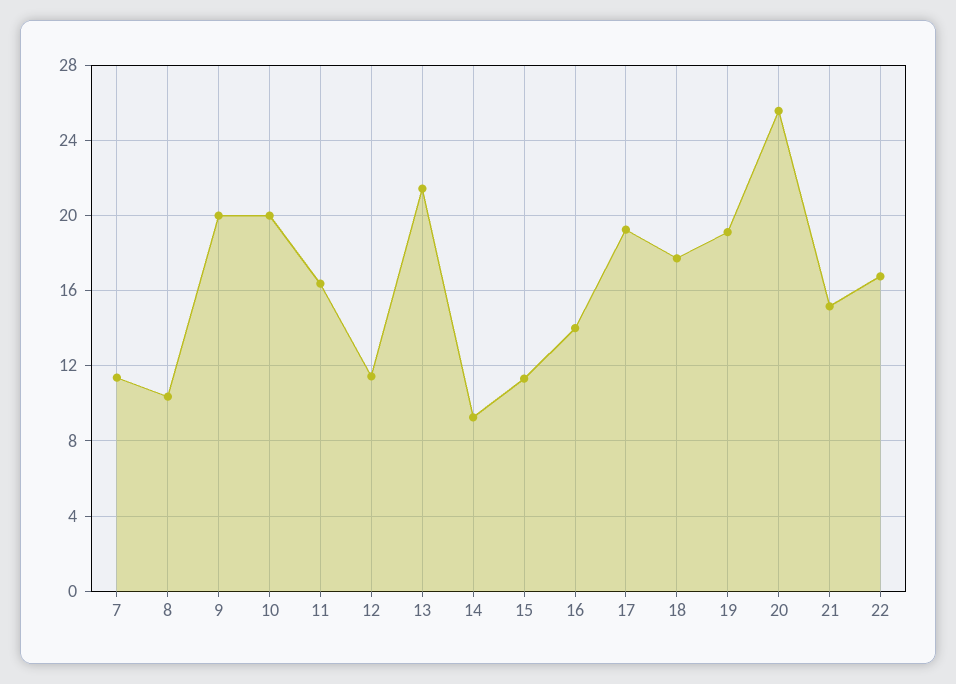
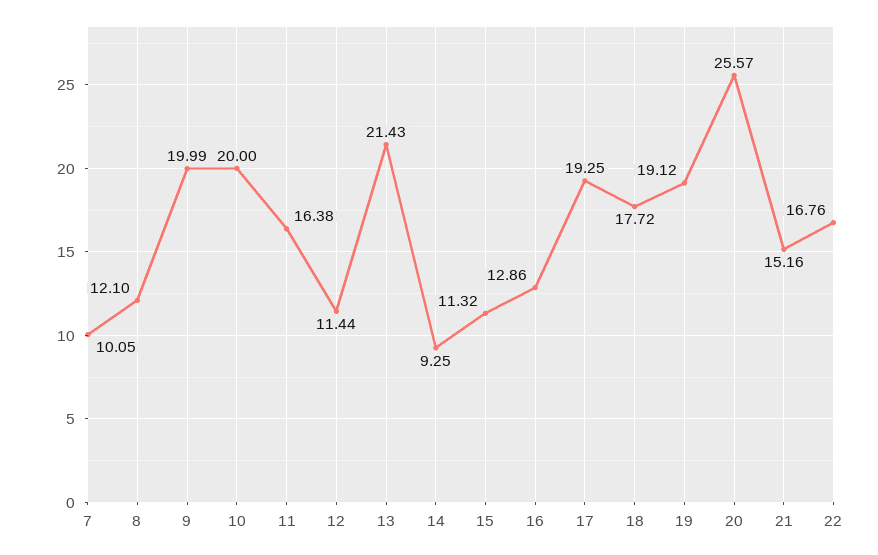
  {
-   "7": 11.5,
+   "7": 10.05,
-   "8": 10.5,
+   "8": 12.1,
    "9": 19.99,
    "10": 20,
    "11": 16.38,
    "12": 11.44,
    "13": 21.43,
    "14": 9.25,
    "15": 11.32,
-   "16": 14,
+   "16": 12.86,
    "17": 19.25,
    "18": 17.72,
    "19": 19.12,
    "20": 25.57,
    "21": 15.16,
    "22": 16.76
  }

